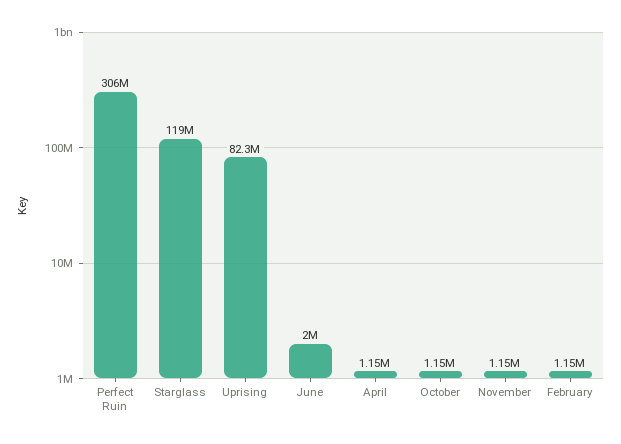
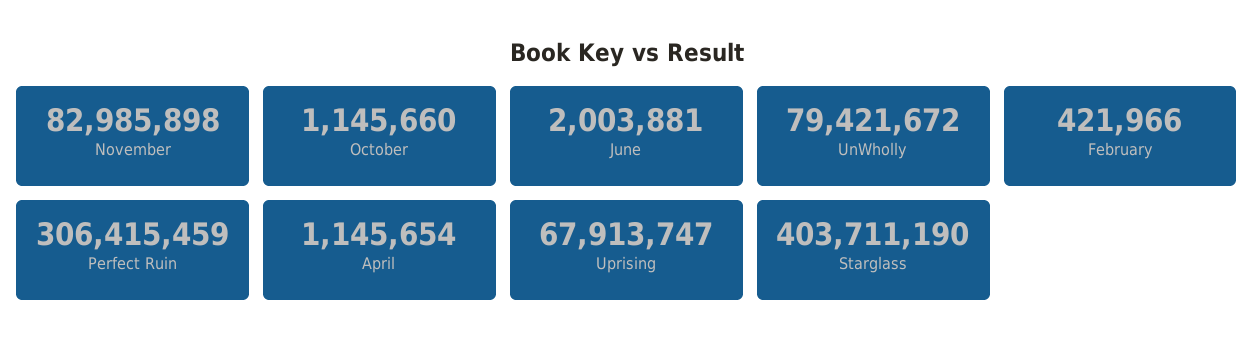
  {
    "Perfect Ruin": 306415459,
-   "Starglass": 119000000,
+   "Starglass": 403711190,
-   "Uprising": 82300000,
+   "Uprising": 67913747,
    "June": 2003881,
    "April": 1145654,
    "October": 1145660,
-   "November": 1150000,
+   "November": 82985898,
-   "February": 1150000
+   "February": 421966,
+   "UnWholly": 79421672
  }

